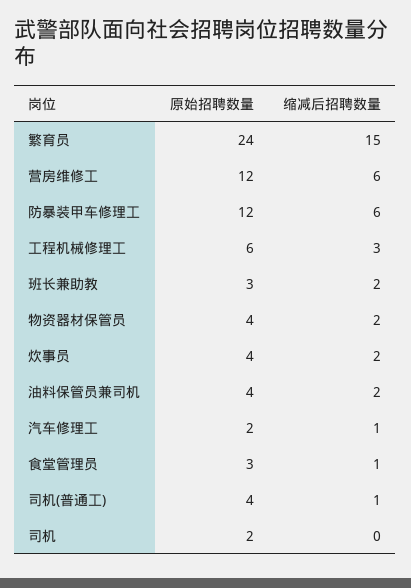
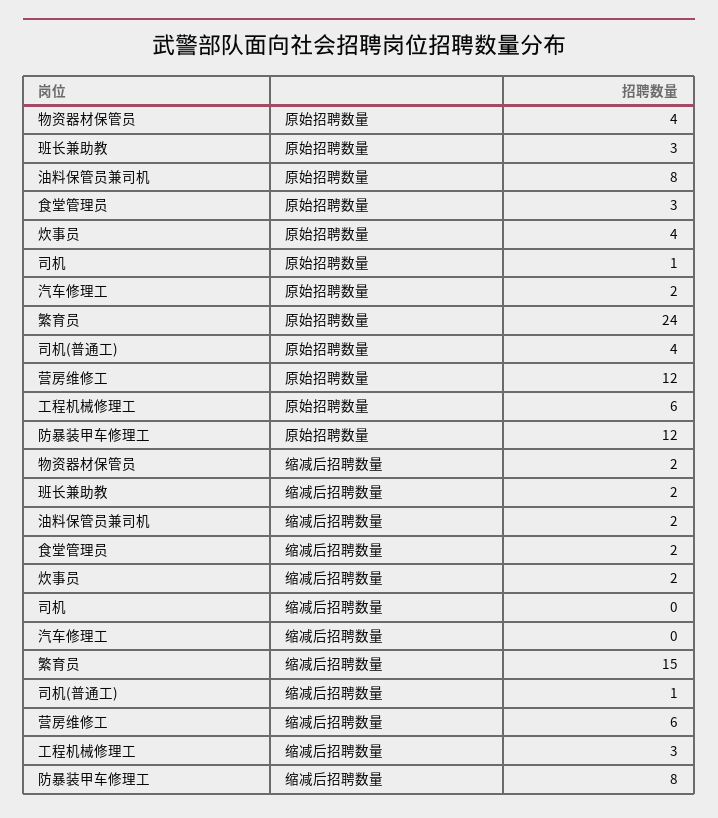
  {
    "原始招聘数量": {
      "繁育员": 24,
      "营房维修工": 12,
      "防暴装甲车修理工": 12,
      "工程机械修理工": 6,
      "班长兼助教": 3,
      "物资器材保管员": 4,
      "炊事员": 4,
-     "油料保管员兼司机": 4,
+     "油料保管员兼司机": 8,
      "汽车修理工": 2,
      "食堂管理员": 3,
      "司机(普通工)": 4,
-     "司机": 2
+     "司机": 1
    },
    "缩减后招聘数量": {
      "繁育员": 15,
      "营房维修工": 6,
-     "防暴装甲车修理工": 6,
+     "防暴装甲车修理工": 8,
      "工程机械修理工": 3,
      "班长兼助教": 2,
      "物资器材保管员": 2,
      "炊事员": 2,
      "油料保管员兼司机": 2,
-     "汽车修理工": 1,
+     "汽车修理工": 0,
-     "食堂管理员": 1,
+     "食堂管理员": 2,
      "司机(普通工)": 1,
      "司机": 0
    }
  }

